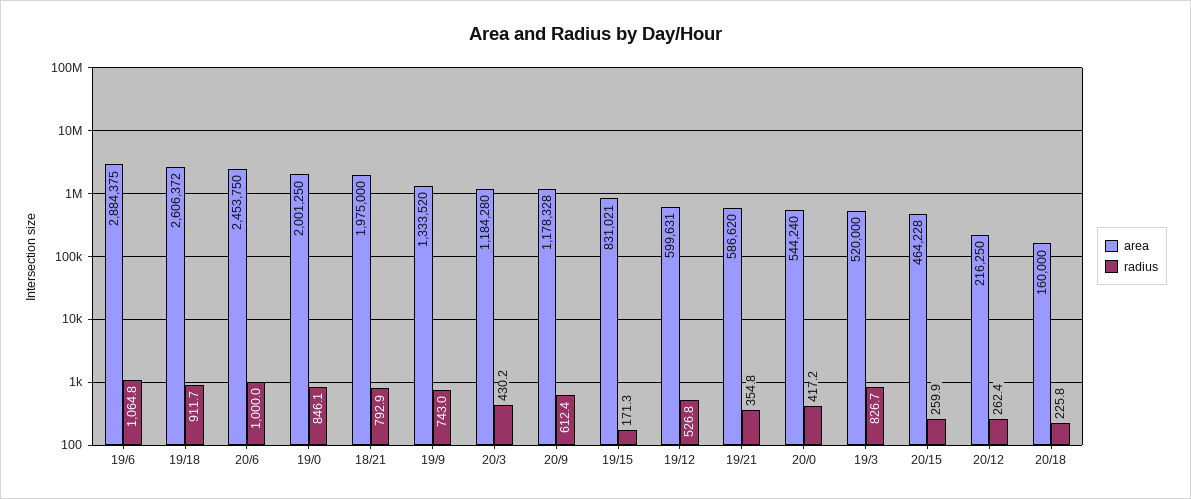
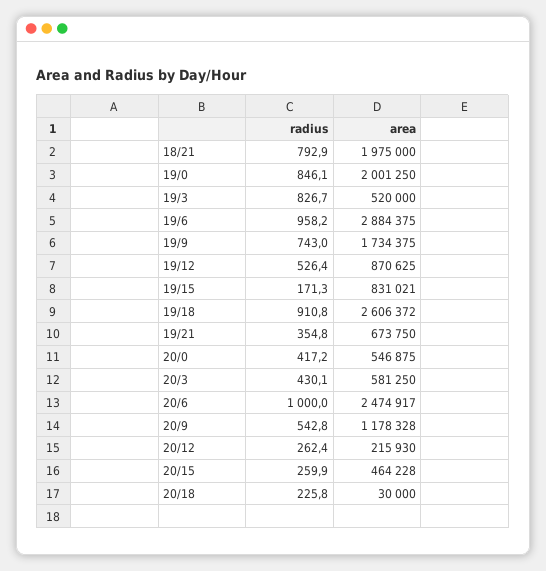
  {
    "area": {
      "19/6": 2884375,
      "19/18": 2606372,
-     "20/6": 2453750,
+     "20/6": 2474917,
      "19/0": 2001250,
      "18/21": 1975000,
-     "19/9": 1333520,
+     "19/9": 1734375,
-     "20/3": 1184280,
+     "20/3": 581250,
      "20/9": 1178328,
      "19/15": 831021,
-     "19/12": 599631,
+     "19/12": 870625,
-     "19/21": 586620,
+     "19/21": 673750,
-     "20/0": 544240,
+     "20/0": 546875,
      "19/3": 520000,
      "20/15": 464228,
-     "20/12": 216250,
+     "20/12": 215930,
-     "20/18": 160000
+     "20/18": 30000
    },
    "radius": {
-     "19/6": 1064.8,
+     "19/6": 958.2,
-     "19/18": 911.7,
+     "19/18": 910.8,
      "20/6": 1000,
      "19/0": 846.1,
      "18/21": 792.9,
      "19/9": 743,
-     "20/3": 430.2,
+     "20/3": 430.1,
-     "20/9": 612.4,
+     "20/9": 542.8,
      "19/15": 171.3,
-     "19/12": 526.8,
+     "19/12": 526.4,
      "19/21": 354.8,
      "20/0": 417.2,
      "19/3": 826.7,
      "20/15": 259.9,
      "20/12": 262.4,
      "20/18": 225.8
    }
  }

